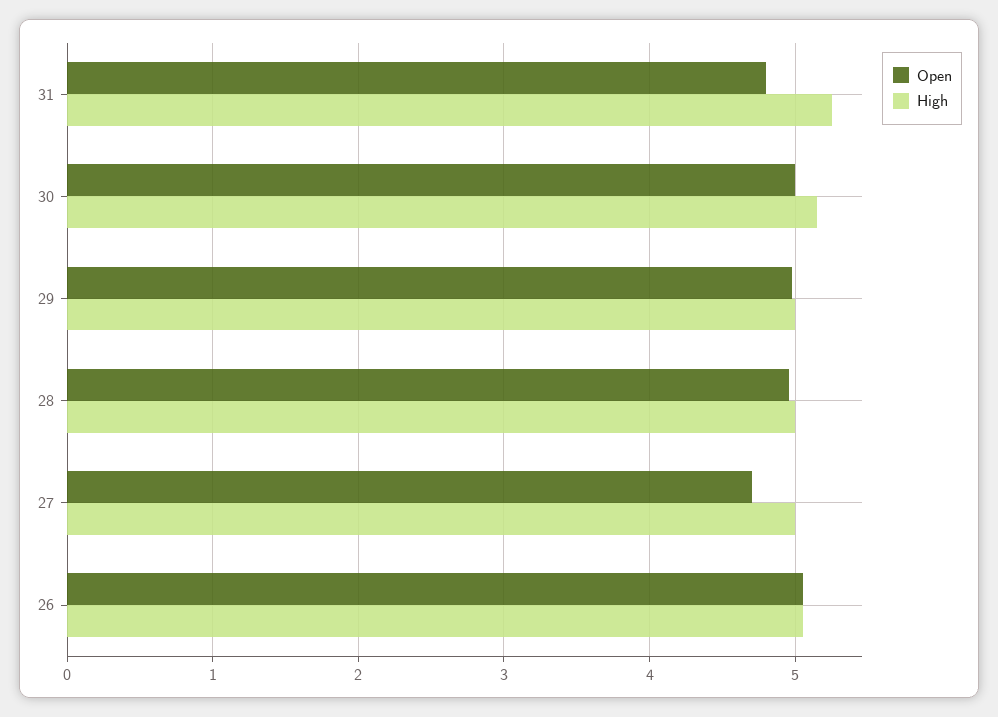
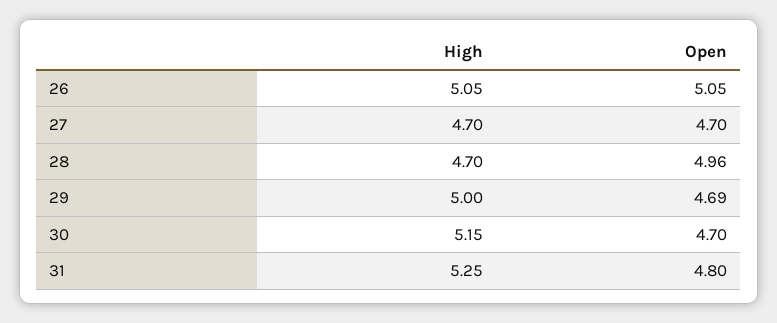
  {
    "Open": {
      "31": 4.8,
-     "30": 5,
+     "30": 4.7,
-     "29": 5,
+     "29": 4.69,
      "28": 4.96,
      "27": 4.7,
      "26": 5.05
    },
    "High": {
      "31": 5.25,
      "30": 5.15,
      "29": 5,
-     "28": 5,
+     "28": 4.7,
-     "27": 5,
+     "27": 4.7,
      "26": 5.05
    }
  }

